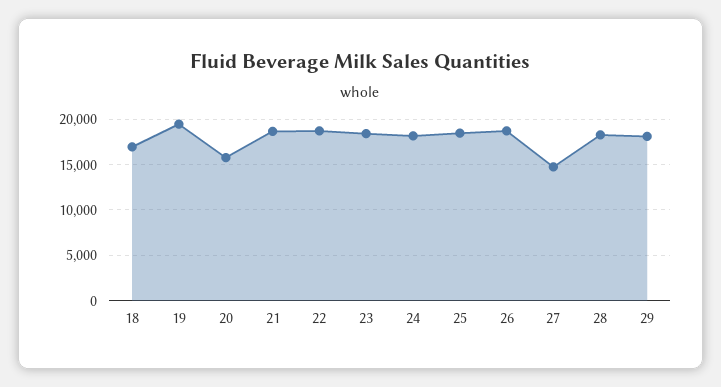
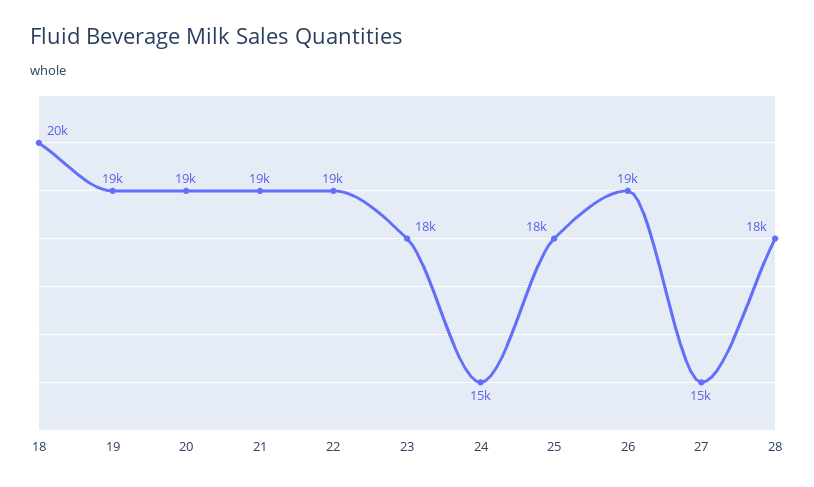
  {
-   "18": 17000,
+   "18": 20000,
    "19": 19000,
-   "20": 16000,
+   "20": 19000,
    "21": 19000,
    "22": 19000,
    "23": 18000,
-   "24": 18000,
+   "24": 15000,
    "25": 18000,
    "26": 19000,
    "27": 15000,
-   "28": 18000,
+   "28": 18000
-   "29": 18000
  }

